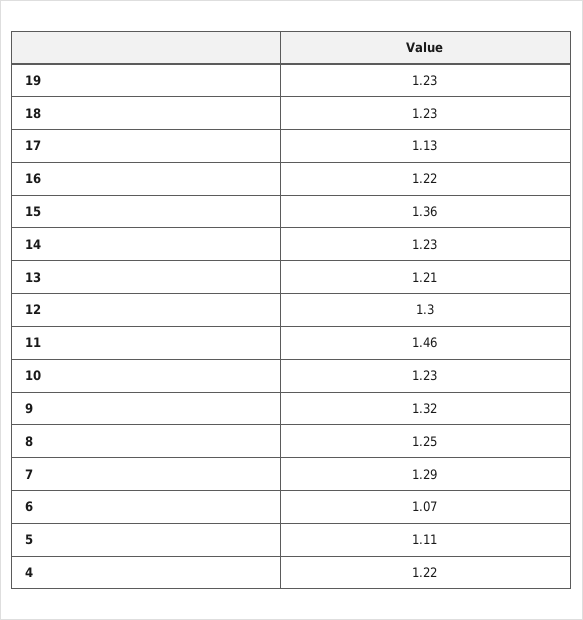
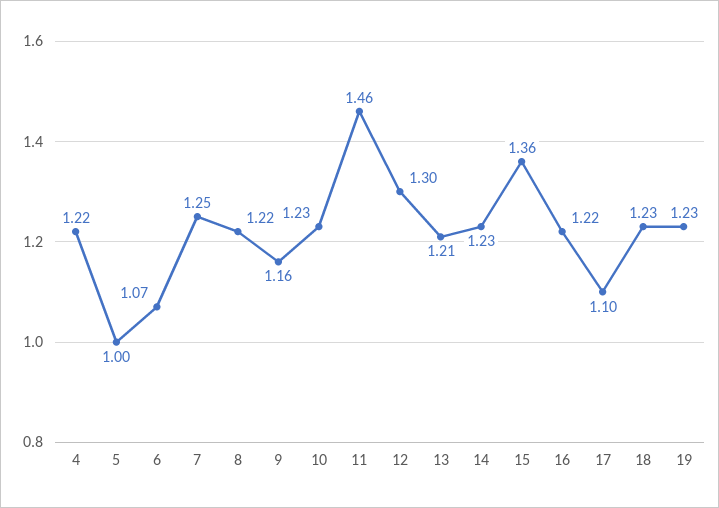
  {
    "19": 1.23,
    "18": 1.23,
-   "17": 1.13,
+   "17": 1.1,
    "16": 1.22,
    "15": 1.36,
    "14": 1.23,
    "13": 1.21,
    "12": 1.3,
    "11": 1.46,
    "10": 1.23,
-   "9": 1.32,
+   "9": 1.16,
-   "8": 1.25,
+   "8": 1.22,
-   "7": 1.29,
+   "7": 1.25,
    "6": 1.07,
-   "5": 1.11,
+   "5": 1,
    "4": 1.22
  }

